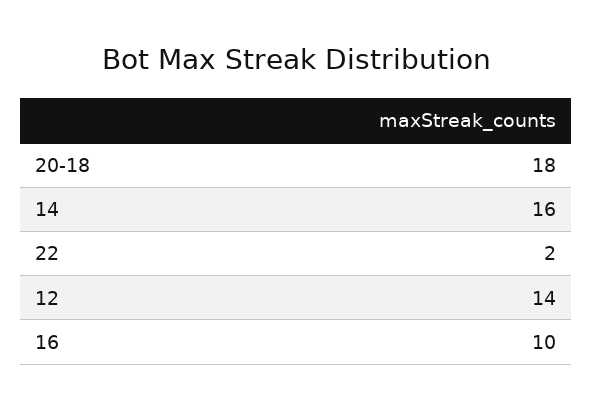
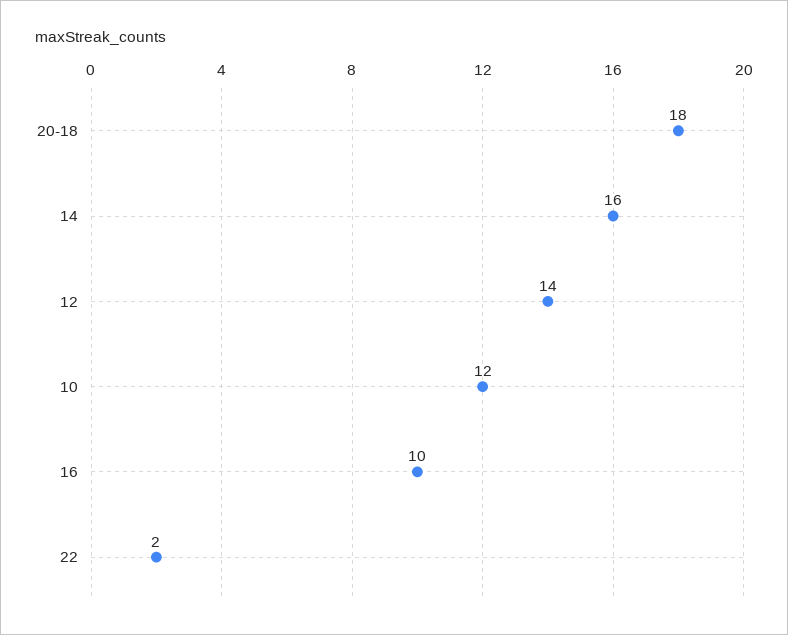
  {
    "20-18": 18,
    "14": 16,
    "22": 2,
    "12": 14,
-   "16": 10
+   "16": 10,
+   "10": 12
  }

